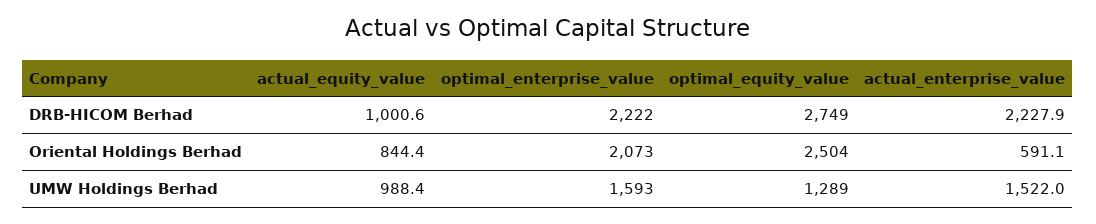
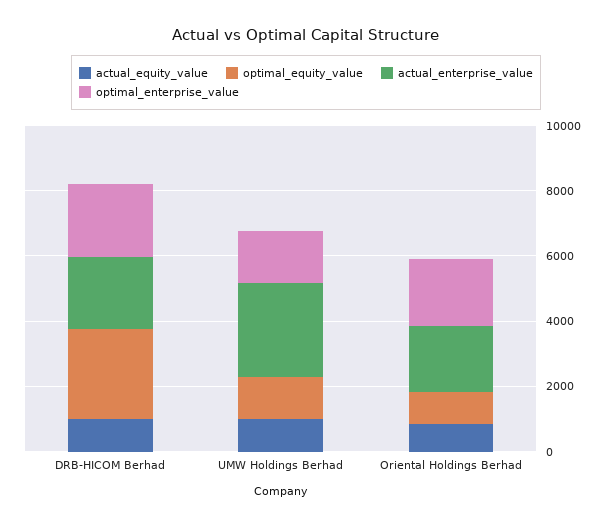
  {
    "actual_equity_value": {
      "DRB-HICOM Berhad": 1000.6,
      "Oriental Holdings Berhad": 844.4,
      "UMW Holdings Berhad": 988.4
    },
    "optimal_enterprise_value": {
      "DRB-HICOM Berhad": 2222,
      "Oriental Holdings Berhad": 2073,
      "UMW Holdings Berhad": 1593
    },
    "optimal_equity_value": {
      "DRB-HICOM Berhad": 2749,
-     "Oriental Holdings Berhad": 2504,
+     "Oriental Holdings Berhad": 1000,
      "UMW Holdings Berhad": 1289
    },
    "actual_enterprise_value": {
      "DRB-HICOM Berhad": 2227.9,
-     "Oriental Holdings Berhad": 591.1,
+     "Oriental Holdings Berhad": 2000,
-     "UMW Holdings Berhad": 1522
+     "UMW Holdings Berhad": 3000
    }
  }

